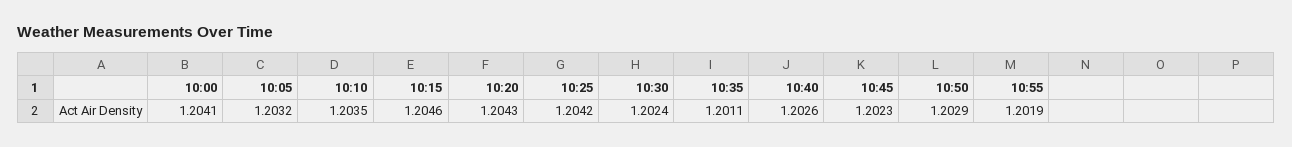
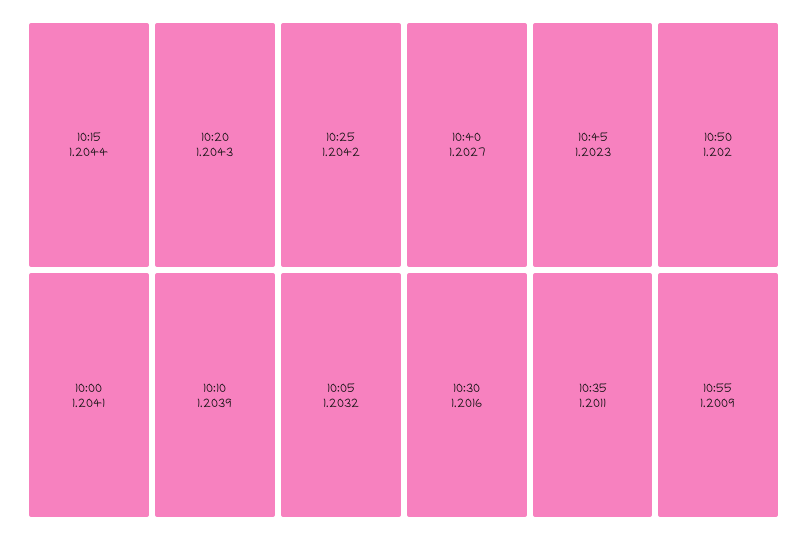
  {
    "10:00": 1.2041,
    "10:05": 1.2032,
-   "10:10": 1.2035,
+   "10:10": 1.2039,
-   "10:15": 1.2046,
+   "10:15": 1.2044,
    "10:20": 1.2043,
    "10:25": 1.2042,
-   "10:30": 1.2024,
+   "10:30": 1.2016,
    "10:35": 1.2011,
-   "10:40": 1.2026,
+   "10:40": 1.2027,
    "10:45": 1.2023,
-   "10:50": 1.2029,
+   "10:50": 1.202,
-   "10:55": 1.2019
+   "10:55": 1.2009
  }

